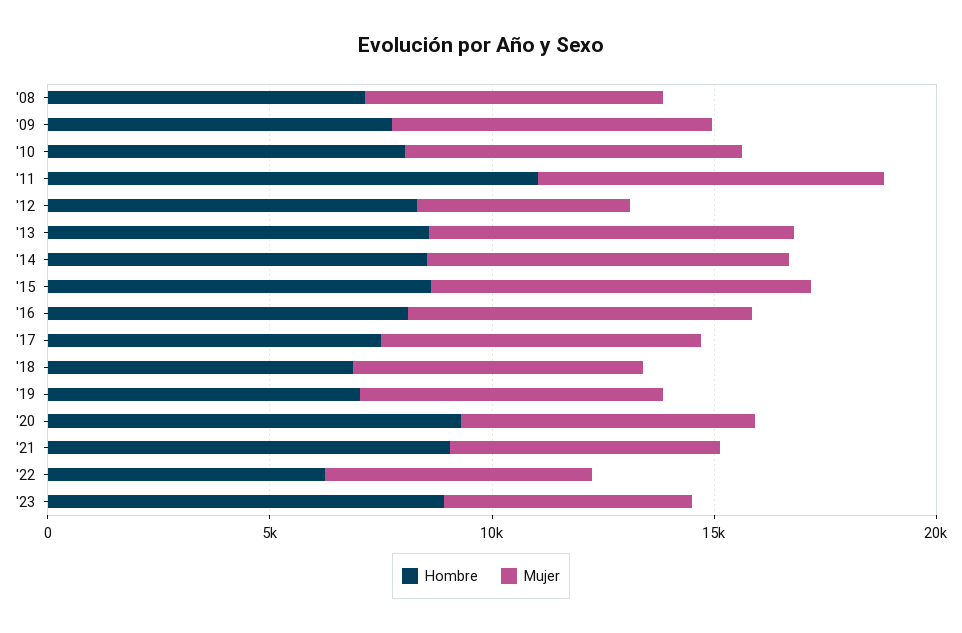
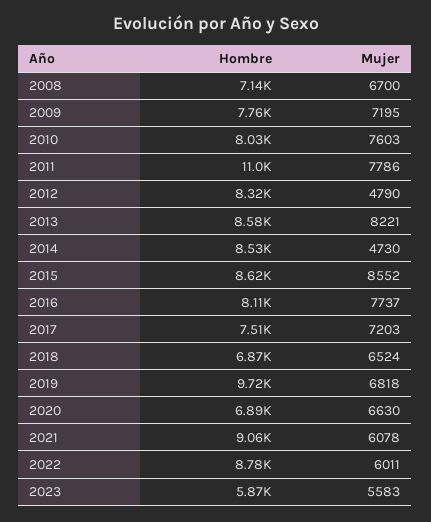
  {
    "Hombre": {
      "'08": 7140,
      "'09": 7760,
      "'10": 8030,
      "'11": 11000,
      "'12": 8320,
      "'13": 8580,
      "'14": 8530,
      "'15": 8620,
      "'16": 8110,
      "'17": 7510,
      "'18": 6870,
-     "'19": 7000,
+     "'19": 9720,
-     "'20": 9000,
+     "'20": 6890,
      "'21": 9060,
-     "'22": 6000,
+     "'22": 8780,
-     "'23": 9000
+     "'23": 5870
    },
    "Mujer": {
      "'08": 6700,
      "'09": 7195,
      "'10": 7603,
      "'11": 7786,
      "'12": 4790,
      "'13": 8221,
-     "'14": 8000,
+     "'14": 4730,
      "'15": 8552,
      "'16": 7737,
      "'17": 7203,
      "'18": 6524,
      "'19": 6818,
      "'20": 6630,
      "'21": 6078,
      "'22": 6011,
      "'23": 5583
    }
  }

